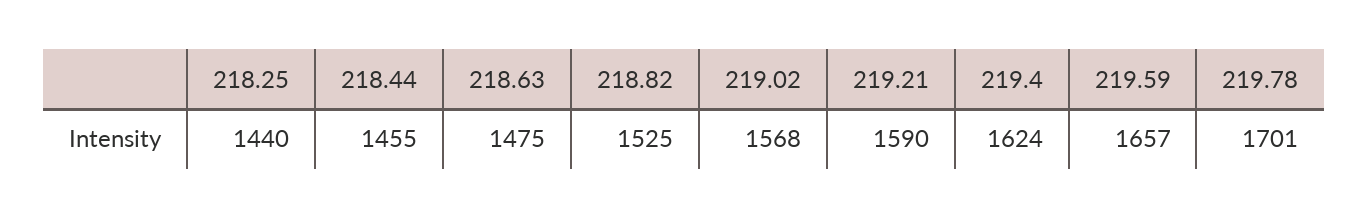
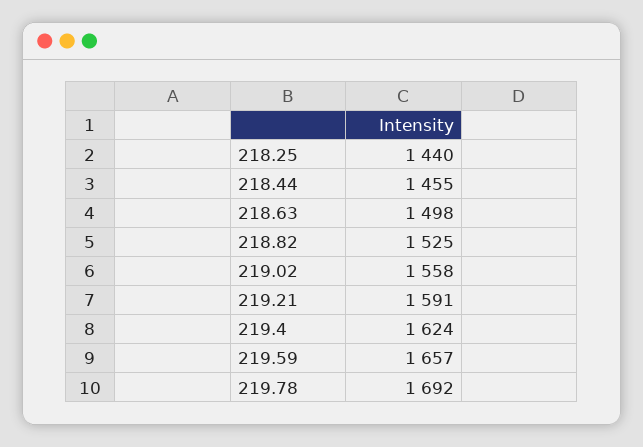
  {
    "218.25": 1440,
    "218.44": 1455,
-   "218.63": 1475,
+   "218.63": 1498,
    "218.82": 1525,
-   "219.02": 1568,
+   "219.02": 1558,
-   "219.21": 1590,
+   "219.21": 1591,
    "219.4": 1624,
    "219.59": 1657,
-   "219.78": 1701
+   "219.78": 1692
  }

